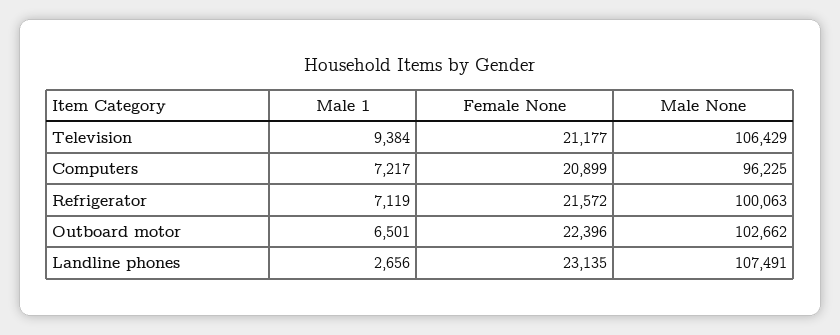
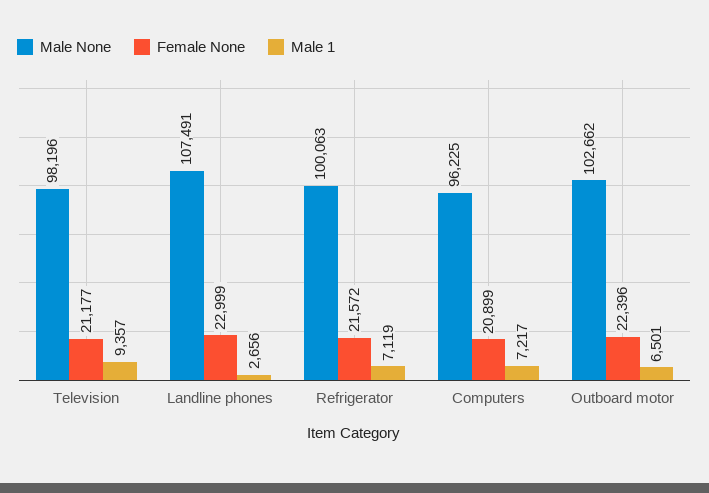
  {
    "Male 1": {
-     "Television": 9384,
+     "Television": 9357,
      "Computers": 7217,
      "Refrigerator": 7119,
      "Outboard motor": 6501,
      "Landline phones": 2656
    },
    "Female None": {
      "Television": 21177,
      "Computers": 20899,
      "Refrigerator": 21572,
      "Outboard motor": 22396,
-     "Landline phones": 23135
+     "Landline phones": 22999
    },
    "Male None": {
-     "Television": 106429,
+     "Television": 98196,
      "Computers": 96225,
      "Refrigerator": 100063,
      "Outboard motor": 102662,
      "Landline phones": 107491
    }
  }

